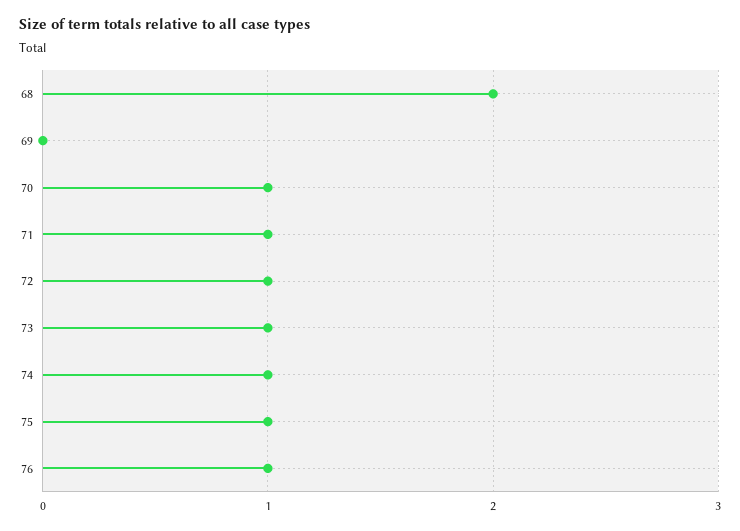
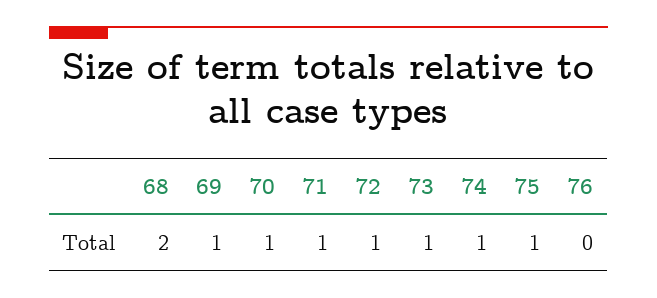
  {
    "68": 2,
-   "69": 0,
+   "69": 1,
    "70": 1,
    "71": 1,
    "72": 1,
    "73": 1,
    "74": 1,
    "75": 1,
-   "76": 1
+   "76": 0
  }

